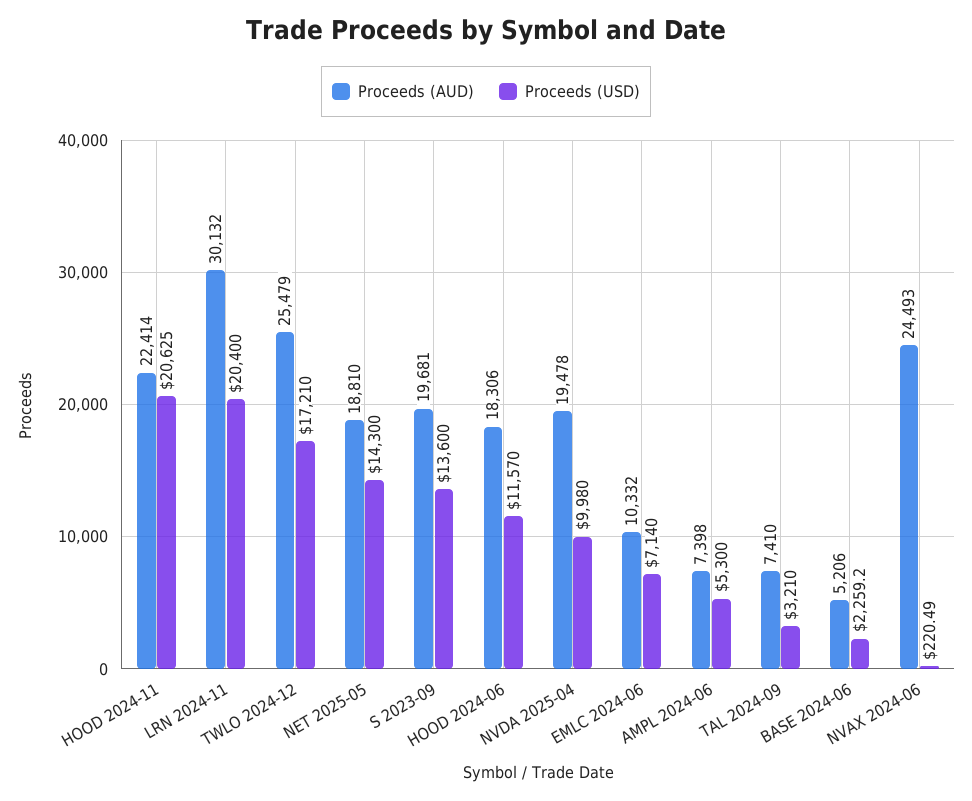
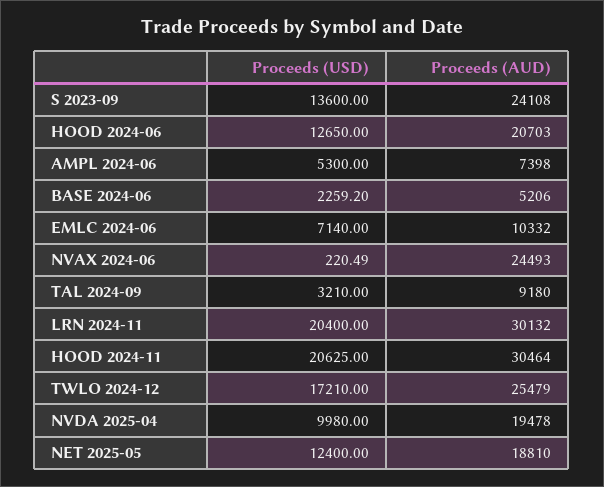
  {
    "Proceeds (AUD)": {
-     "HOOD 2024-11": 22414,
+     "HOOD 2024-11": 30464,
      "LRN 2024-11": 30132,
      "TWLO 2024-12": 25479,
      "NET 2025-05": 18810,
-     "S 2023-09": 19681,
+     "S 2023-09": 24108,
-     "HOOD 2024-06": 18306,
+     "HOOD 2024-06": 20703,
      "NVDA 2025-04": 19478,
      "EMLC 2024-06": 10332,
      "AMPL 2024-06": 7398,
-     "TAL 2024-09": 7410,
+     "TAL 2024-09": 9180,
      "BASE 2024-06": 5206,
      "NVAX 2024-06": 24493
    },
    "Proceeds (USD)": {
      "HOOD 2024-11": 20625,
      "LRN 2024-11": 20400,
      "TWLO 2024-12": 17210,
-     "NET 2025-05": 14300,
+     "NET 2025-05": 12400,
      "S 2023-09": 13600,
-     "HOOD 2024-06": 11570,
+     "HOOD 2024-06": 12650,
      "NVDA 2025-04": 9980,
      "EMLC 2024-06": 7140,
      "AMPL 2024-06": 5300,
      "TAL 2024-09": 3210,
      "BASE 2024-06": 2259.2,
      "NVAX 2024-06": 220.49
    }
  }

